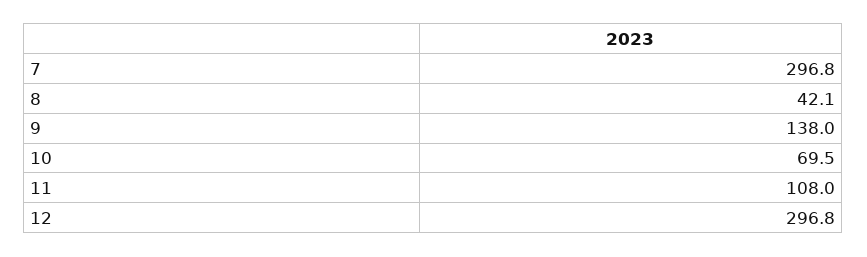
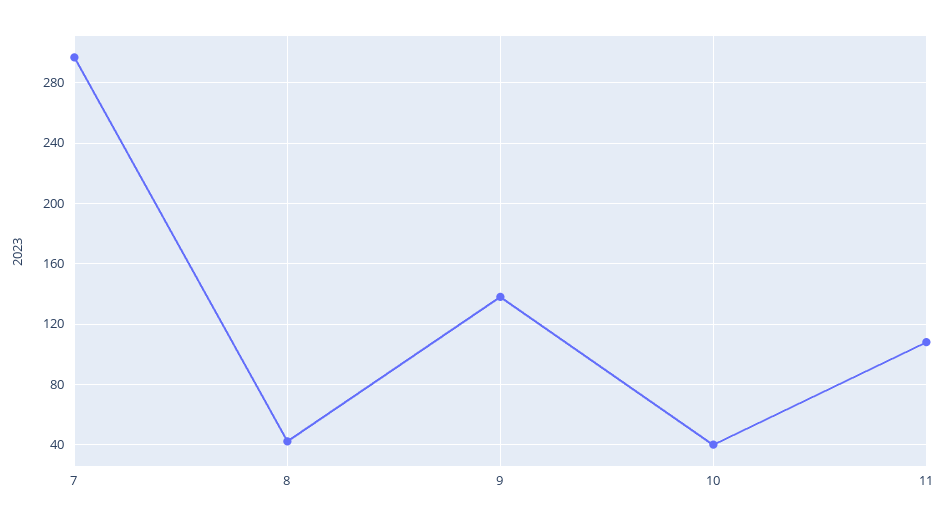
  {
    "7": 296.8,
    "8": 42.1,
    "9": 138,
-   "10": 69.5,
+   "10": 40,
-   "11": 108,
+   "11": 108
-   "12": 296.8
  }

